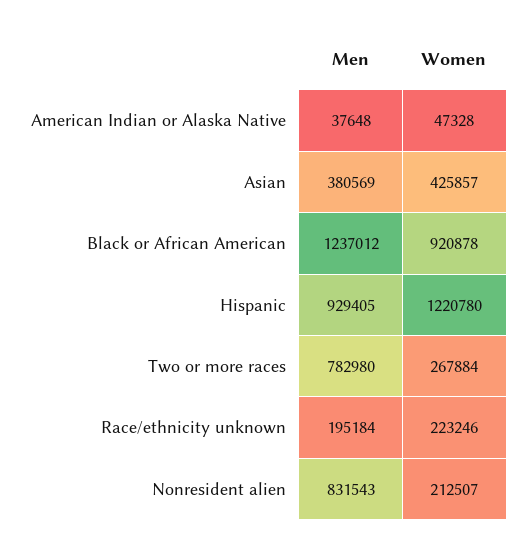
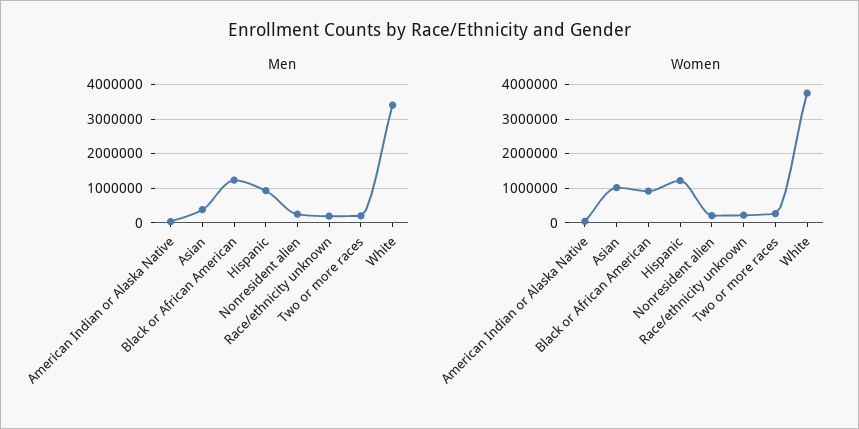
  {
    "Men": {
      "American Indian or Alaska Native": 37648,
      "Asian": 380569,
      "Black or African American": 1237012,
      "Hispanic": 929405,
-     "Two or more races": 782980,
+     "Two or more races": 200000,
      "Race/ethnicity unknown": 195184,
-     "Nonresident alien": 831543
+     "Nonresident alien": 200000,
+     "White": 3400000
    },
    "Women": {
      "American Indian or Alaska Native": 47328,
-     "Asian": 425857,
+     "Asian": 1000000,
      "Black or African American": 920878,
      "Hispanic": 1220780,
      "Two or more races": 267884,
      "Race/ethnicity unknown": 223246,
-     "Nonresident alien": 212507
+     "Nonresident alien": 212507,
+     "White": 3800000
    }
  }

